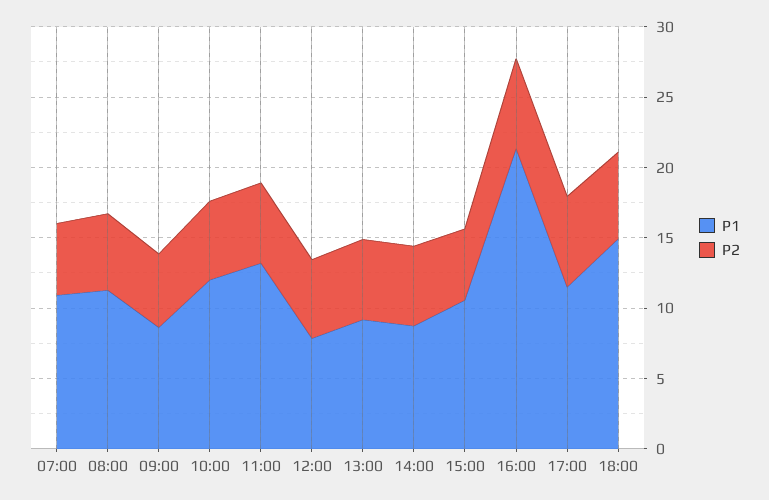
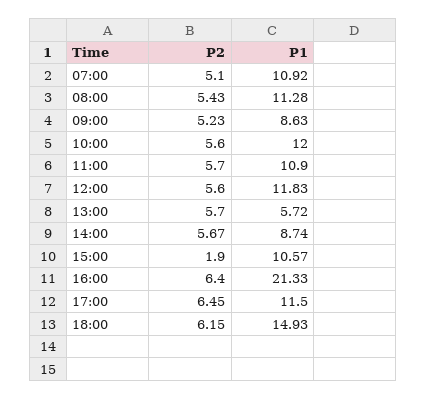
  {
    "P1": {
      "07:00": 10.92,
      "08:00": 11.28,
      "09:00": 8.63,
      "10:00": 12,
-     "11:00": 13,
+     "11:00": 10.9,
-     "12:00": 8,
+     "12:00": 11.83,
-     "13:00": 9,
+     "13:00": 5.72,
      "14:00": 8.74,
      "15:00": 10.57,
      "16:00": 21.33,
      "17:00": 11.5,
      "18:00": 14.93
    },
    "P2": {
      "07:00": 5.1,
      "08:00": 5.43,
      "09:00": 5.23,
      "10:00": 5.6,
      "11:00": 5.7,
      "12:00": 5.6,
      "13:00": 5.7,
      "14:00": 5.67,
-     "15:00": 5,
+     "15:00": 1.9,
      "16:00": 6.4,
      "17:00": 6.45,
      "18:00": 6.15
    }
  }

